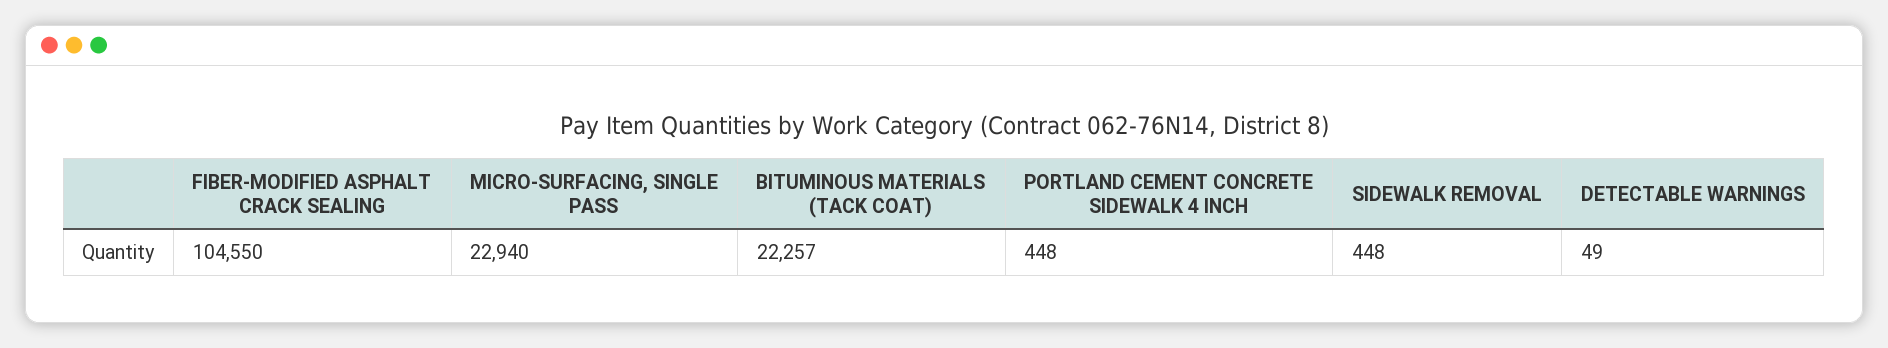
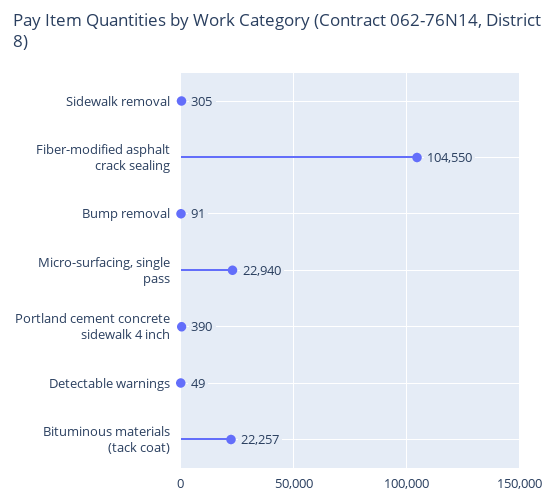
  {
    "FIBER-MODIFIED ASPHALT CRACK SEALING": 104550,
    "MICRO-SURFACING, SINGLE PASS": 22940,
    "BITUMINOUS MATERIALS (TACK COAT)": 22257,
-   "PORTLAND CEMENT CONCRETE SIDEWALK 4 INCH": 448,
+   "PORTLAND CEMENT CONCRETE SIDEWALK 4 INCH": 390,
-   "SIDEWALK REMOVAL": 448,
+   "SIDEWALK REMOVAL": 305,
-   "DETECTABLE WARNINGS": 49
+   "DETECTABLE WARNINGS": 49,
+   "Bump removal": 91
  }

